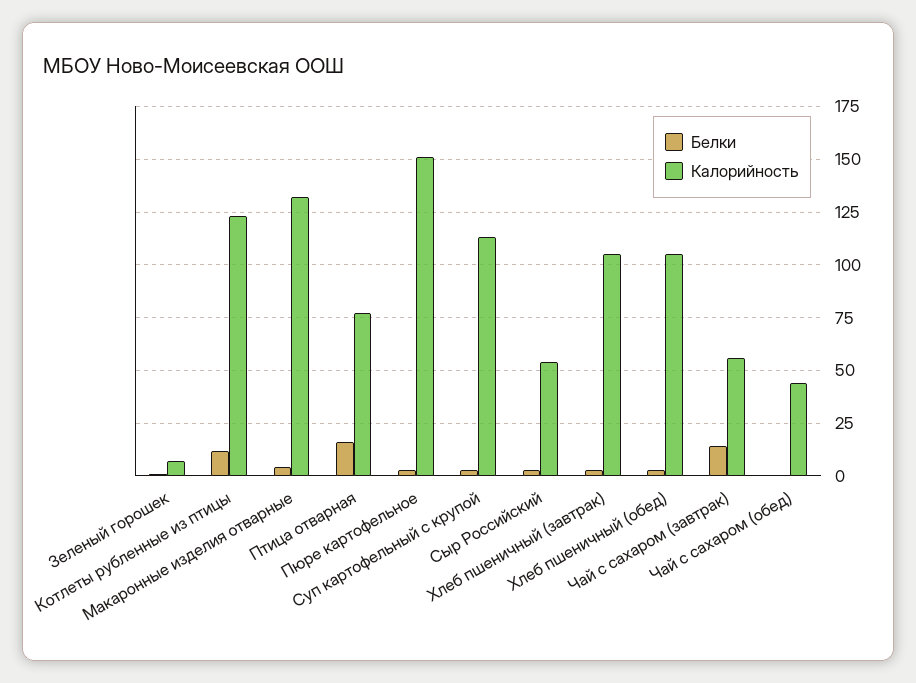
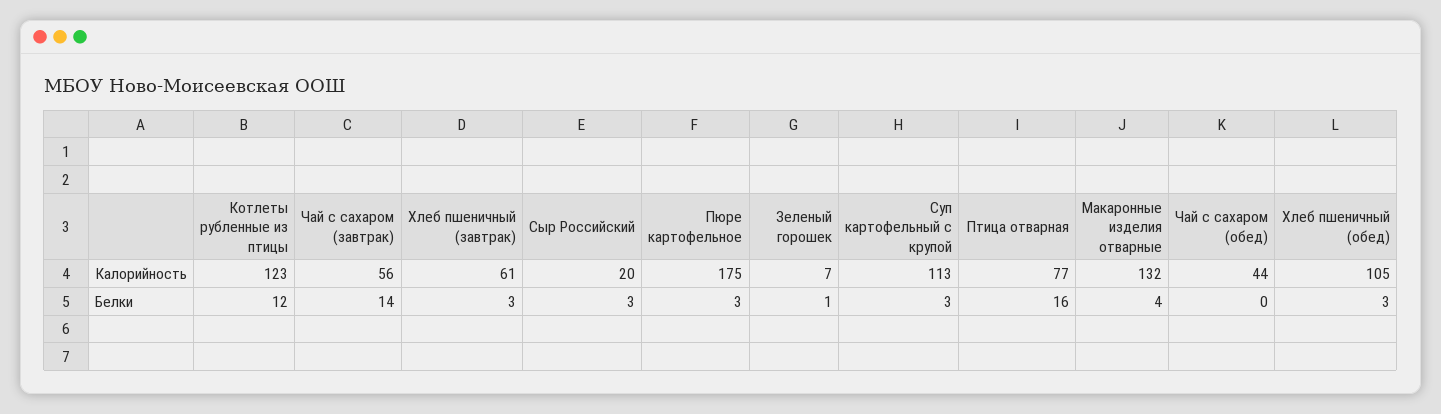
  {
    "Белки": {
      "Зеленый горошек": 1,
      "Котлеты рубленные из птицы": 12,
      "Макаронные изделия отварные": 4,
      "Птица отварная": 16,
      "Пюре картофельное": 3,
      "Суп картофельный с крупой": 3,
      "Сыр Российский": 3,
      "Хлеб пшеничный (завтрак)": 3,
      "Хлеб пшеничный (обед)": 3,
      "Чай с сахаром (завтрак)": 14,
      "Чай с сахаром (обед)": 0
    },
    "Калорийность": {
      "Зеленый горошек": 7,
      "Котлеты рубленные из птицы": 123,
      "Макаронные изделия отварные": 132,
      "Птица отварная": 77,
-     "Пюре картофельное": 150,
+     "Пюре картофельное": 175,
      "Суп картофельный с крупой": 113,
-     "Сыр Российский": 55,
+     "Сыр Российский": 20,
-     "Хлеб пшеничный (завтрак)": 105,
+     "Хлеб пшеничный (завтрак)": 61,
      "Хлеб пшеничный (обед)": 105,
      "Чай с сахаром (завтрак)": 56,
      "Чай с сахаром (обед)": 44
    }
  }

